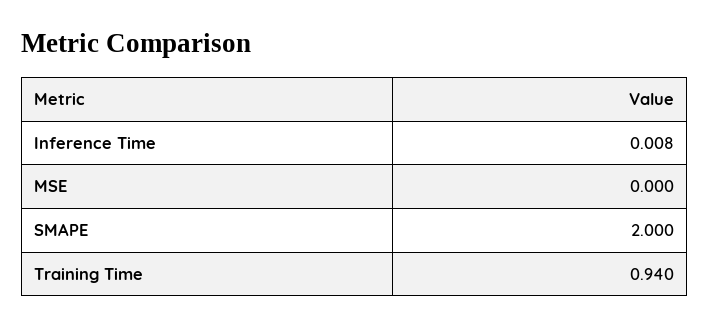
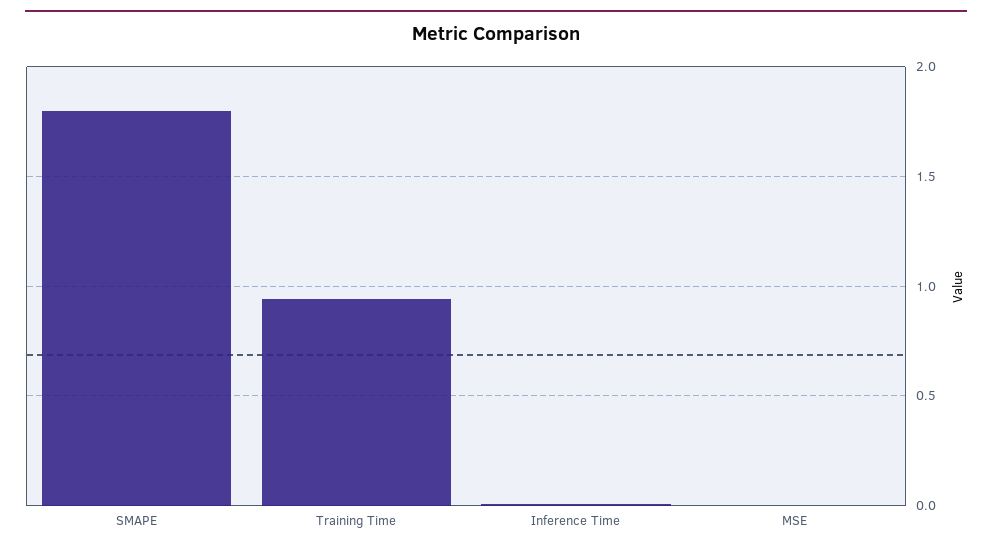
  {
    "Inference Time": 0.008,
    "MSE": 0,
-   "SMAPE": 2,
+   "SMAPE": 1.8,
    "Training Time": 0.94
  }

